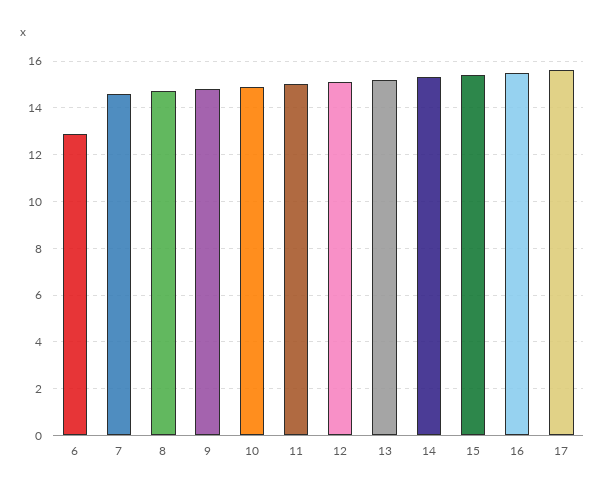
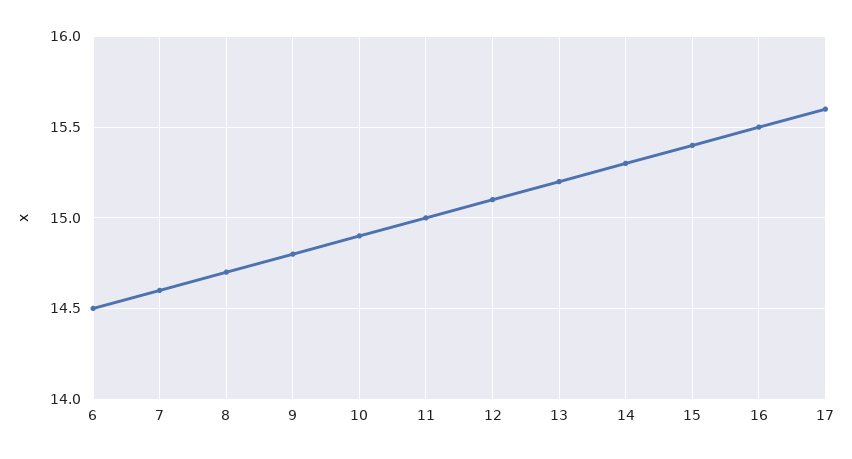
  {
-   "6": 13,
+   "6": 14.5,
    "7": 14.6,
    "8": 14.7,
    "9": 14.8,
    "10": 14.9,
    "11": 15,
    "12": 15.1,
    "13": 15.2,
    "14": 15.3,
    "15": 15.4,
    "16": 15.5,
    "17": 15.6
  }

